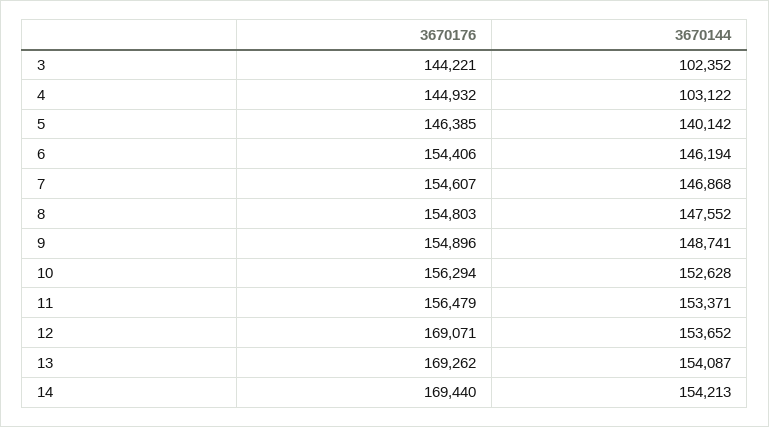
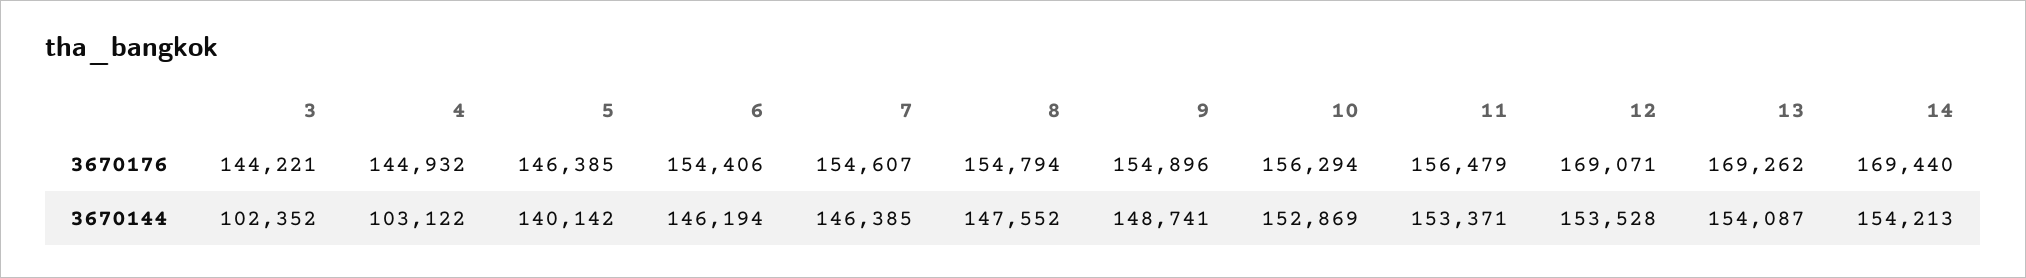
  {
    "3670176": {
      "3": 144221,
      "4": 144932,
      "5": 146385,
      "6": 154406,
      "7": 154607,
-     "8": 154803,
+     "8": 154794,
      "9": 154896,
      "10": 156294,
      "11": 156479,
      "12": 169071,
      "13": 169262,
      "14": 169440
    },
    "3670144": {
      "3": 102352,
      "4": 103122,
      "5": 140142,
      "6": 146194,
-     "7": 146868,
+     "7": 146385,
      "8": 147552,
      "9": 148741,
-     "10": 152628,
+     "10": 152869,
      "11": 153371,
-     "12": 153652,
+     "12": 153528,
      "13": 154087,
      "14": 154213
    }
  }

